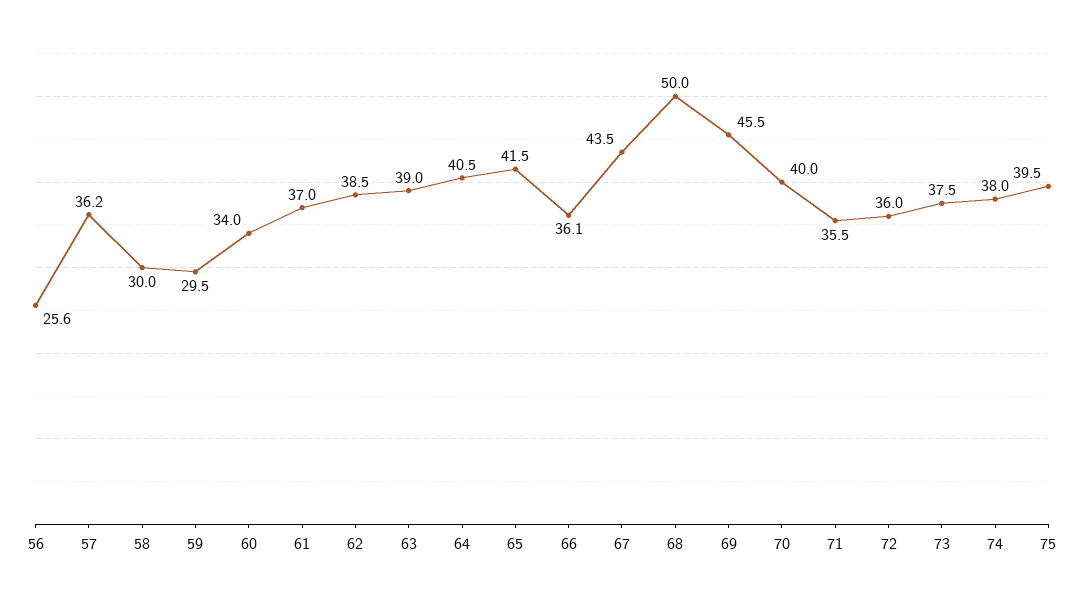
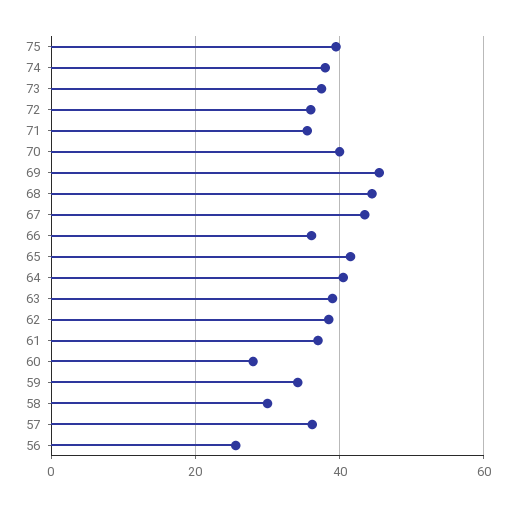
  {
    "56": 25.6,
    "57": 36.2,
    "58": 30,
-   "59": 29.5,
+   "59": 34,
-   "60": 34,
+   "60": 28,
    "61": 37,
    "62": 38.5,
    "63": 39,
    "64": 40.5,
    "65": 41.5,
    "66": 36.1,
    "67": 43.5,
-   "68": 50,
+   "68": 44,
    "69": 45.5,
    "70": 40,
    "71": 35.5,
    "72": 36,
    "73": 37.5,
    "74": 38,
    "75": 39.5
  }

